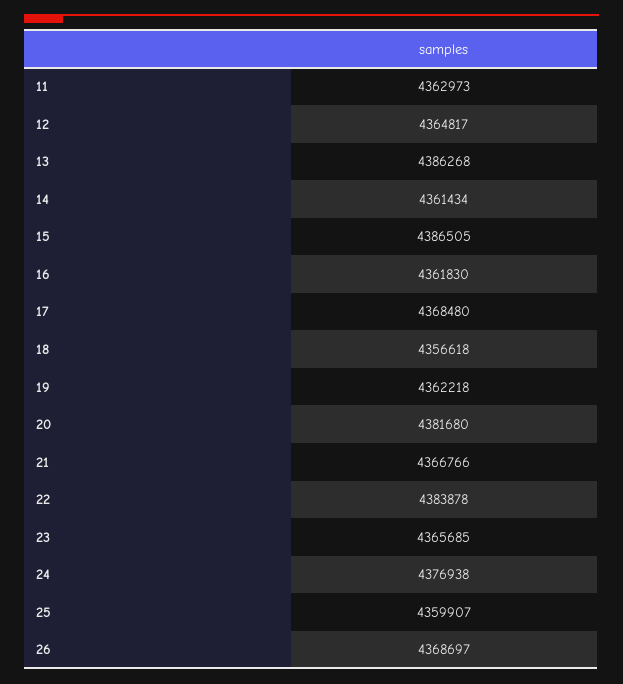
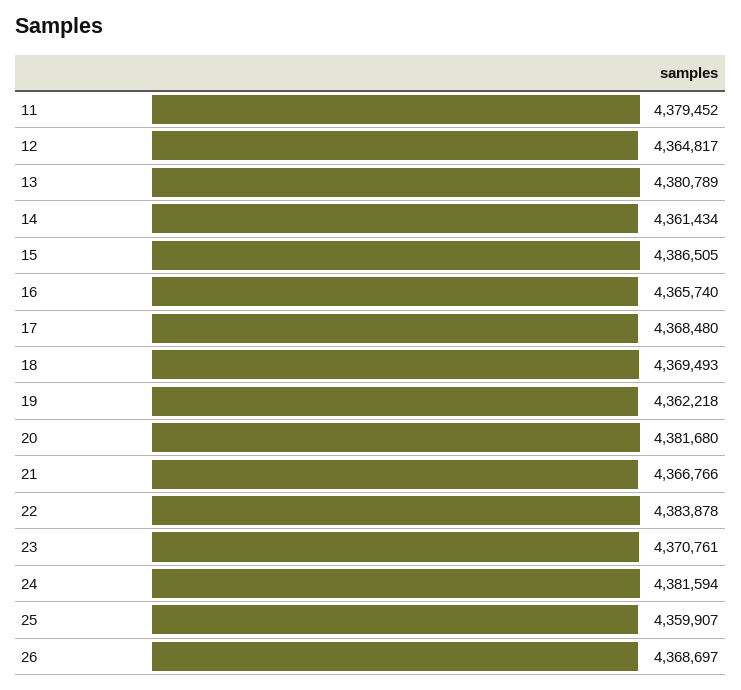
  {
-   "11": 4362973,
+   "11": 4379452,
    "12": 4364817,
-   "13": 4386268,
+   "13": 4380789,
    "14": 4361434,
    "15": 4386505,
-   "16": 4361830,
+   "16": 4365740,
    "17": 4368480,
-   "18": 4356618,
+   "18": 4369493,
    "19": 4362218,
    "20": 4381680,
    "21": 4366766,
    "22": 4383878,
-   "23": 4365685,
+   "23": 4370761,
-   "24": 4376938,
+   "24": 4381594,
    "25": 4359907,
    "26": 4368697
  }

